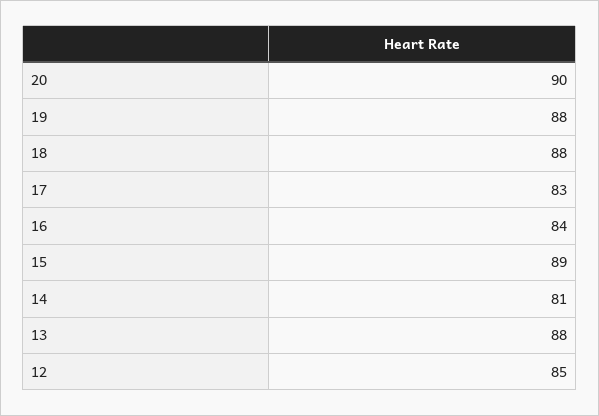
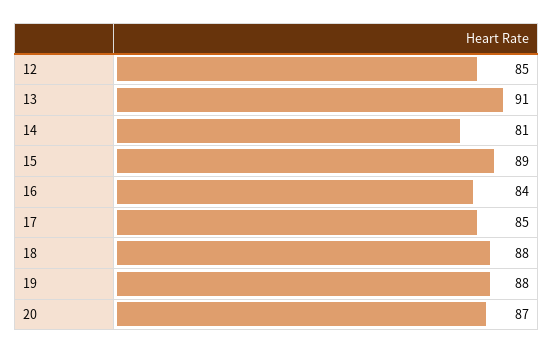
  {
-   "20": 90,
+   "20": 87,
    "19": 88,
    "18": 88,
-   "17": 83,
+   "17": 85,
    "16": 84,
    "15": 89,
    "14": 81,
-   "13": 88,
+   "13": 91,
    "12": 85
  }

